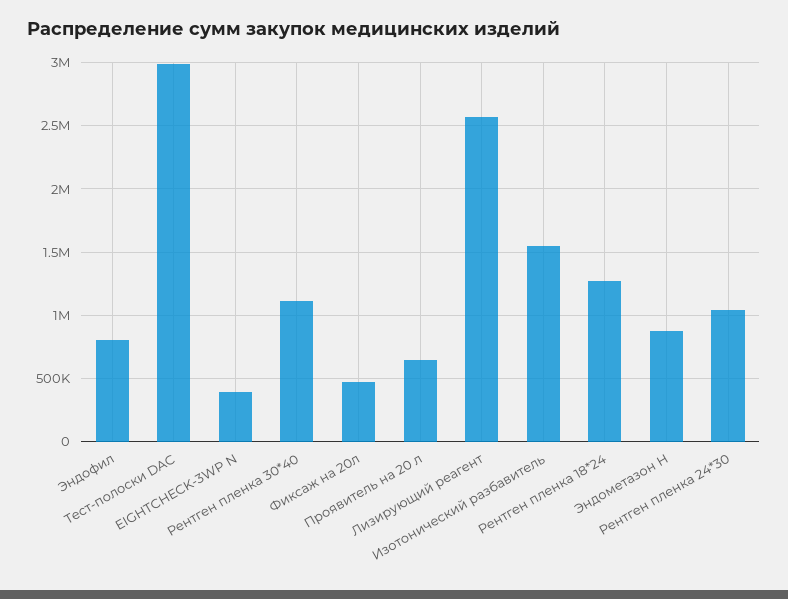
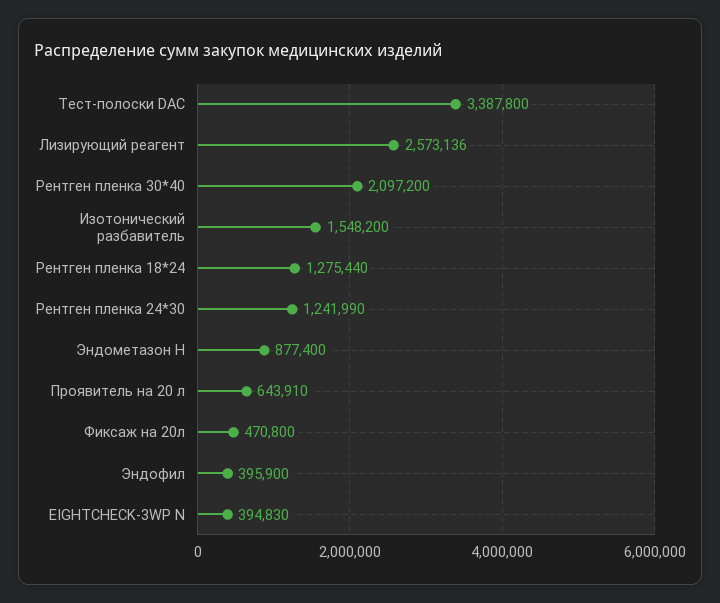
  {
-   "Эндофил": 800000,
+   "Эндофил": 395900,
-   "Тест-полоски DAC": 3000000,
+   "Тест-полоски DAC": 3387800,
    "EIGHTCHECK-3WP N": 394830,
-   "Рентген пленка 30*40": 1100000,
+   "Рентген пленка 30*40": 2097200,
    "Фиксаж на 20л": 470800,
    "Проявитель на 20 л": 643910,
    "Лизирующий реагент": 2573136,
    "Изотонический разбавитель": 1548200,
    "Рентген пленка 18*24": 1275440,
    "Эндометазон Н": 877400,
-   "Рентген пленка 24*30": 1050000
+   "Рентген пленка 24*30": 1241990
  }

